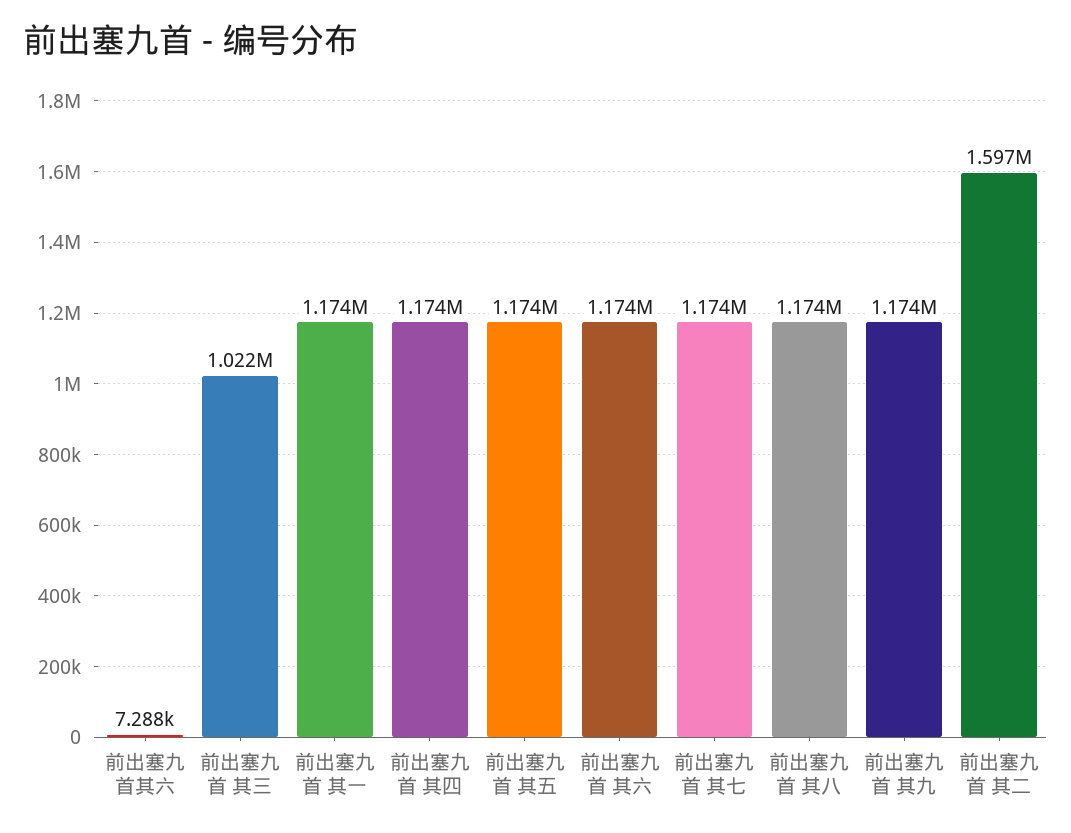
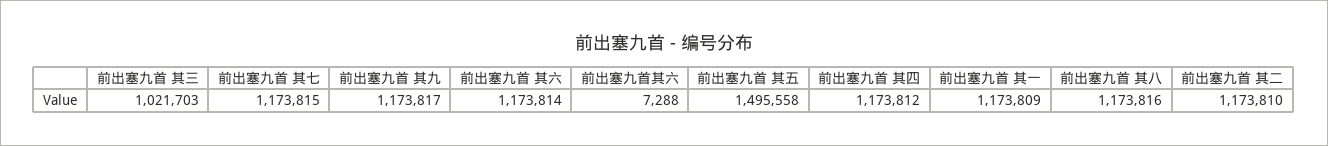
  {
    "前出塞九首其六": 7288,
    "前出塞九首 其三": 1021703,
    "前出塞九首 其一": 1173809,
    "前出塞九首 其四": 1173812,
-   "前出塞九首 其五": 1174000,
+   "前出塞九首 其五": 1495558,
    "前出塞九首 其六": 1173814,
    "前出塞九首 其七": 1173815,
    "前出塞九首 其八": 1173816,
    "前出塞九首 其九": 1173817,
-   "前出塞九首 其二": 1597000
+   "前出塞九首 其二": 1173810
  }

